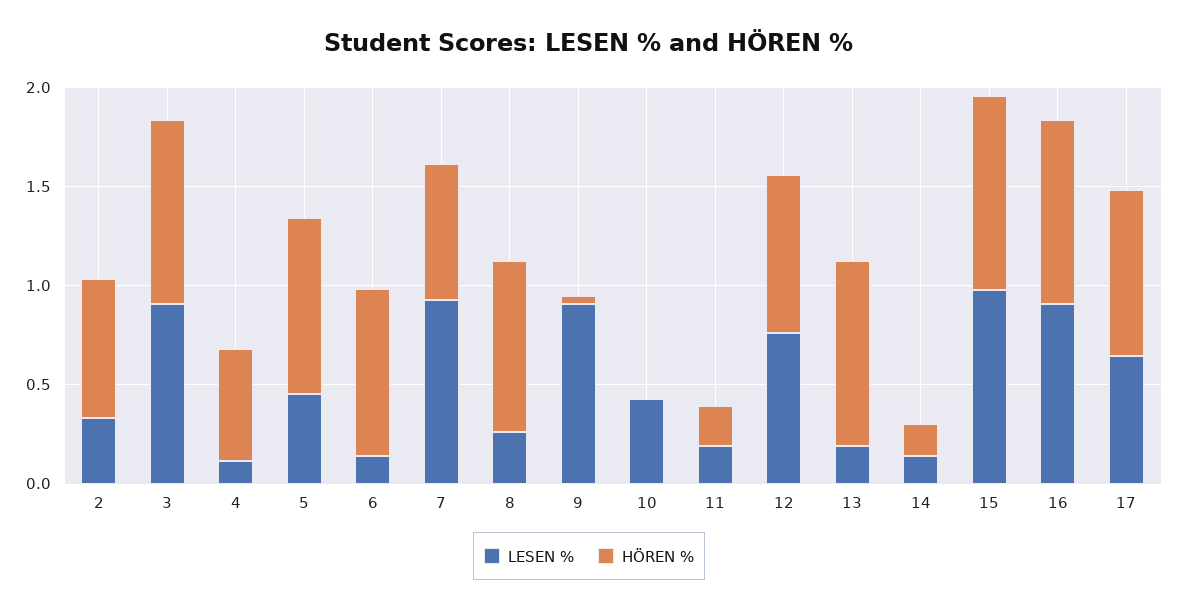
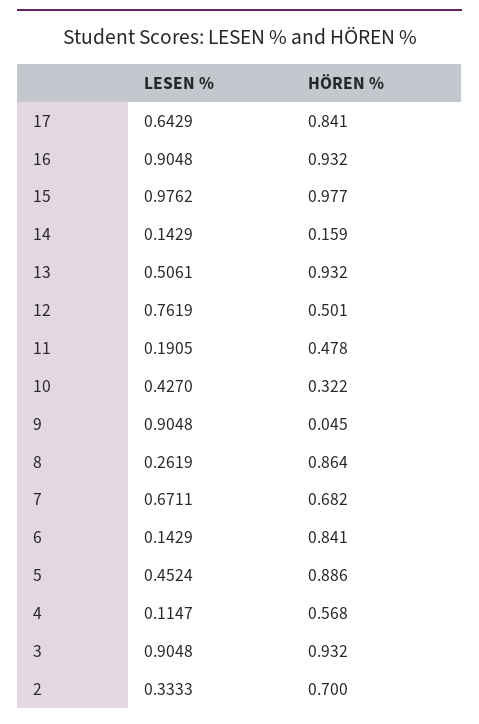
  {
    "LESEN %": {
      "2": 0.3333,
      "3": 0.9048,
      "4": 0.1147,
      "5": 0.4524,
      "6": 0.1429,
-     "7": 0.9,
+     "7": 0.6711,
      "8": 0.2619,
      "9": 0.9048,
      "10": 0.427,
      "11": 0.1905,
      "12": 0.7619,
-     "13": 0.2,
+     "13": 0.5061,
      "14": 0.1429,
      "15": 0.9762,
      "16": 0.9048,
      "17": 0.6429
    },
    "HÖREN %": {
      "2": 0.7,
      "3": 0.932,
      "4": 0.568,
      "5": 0.886,
      "6": 0.841,
      "7": 0.682,
      "8": 0.864,
      "9": 0.045,
-     "10": 0,
+     "10": 0.322,
-     "11": 0.2,
+     "11": 0.478,
-     "12": 0.8,
+     "12": 0.501,
      "13": 0.932,
      "14": 0.159,
      "15": 0.977,
      "16": 0.932,
      "17": 0.841
    }
  }

